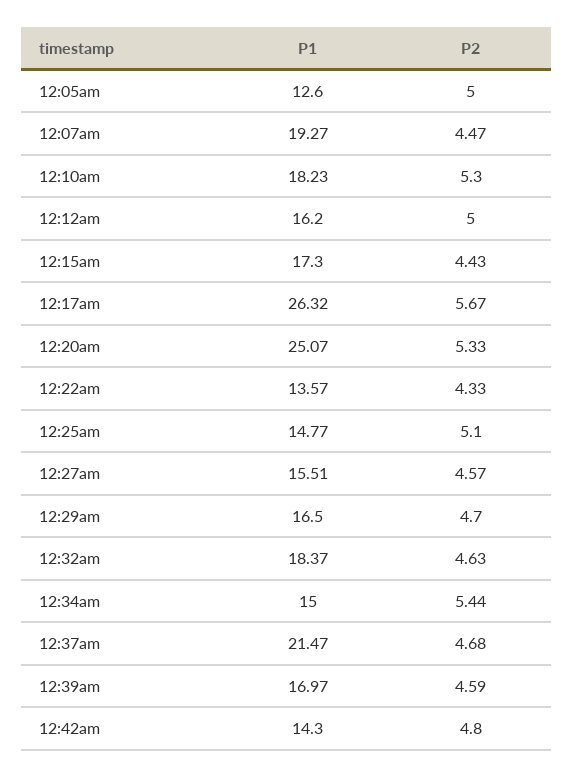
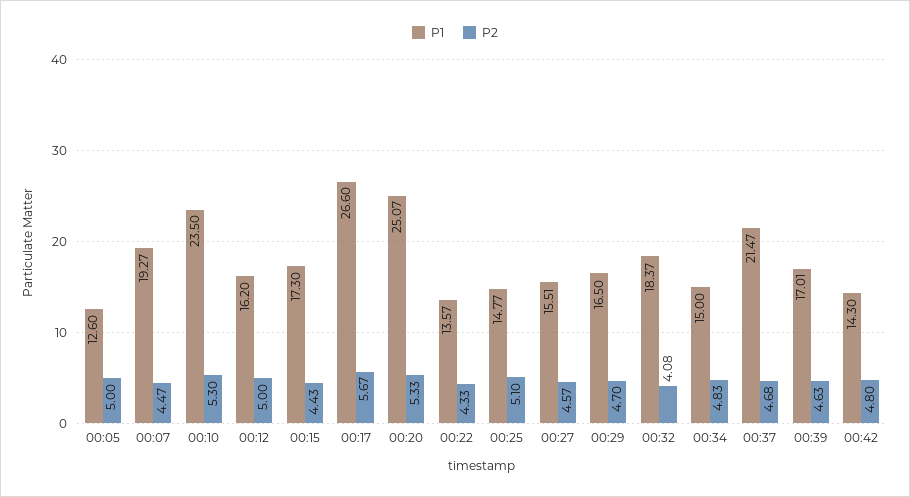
  {
    "P1": {
      "12:05am": 12.6,
      "12:07am": 19.27,
-     "12:10am": 18.23,
+     "12:10am": 23.5,
      "12:12am": 16.2,
      "12:15am": 17.3,
-     "12:17am": 26.32,
+     "12:17am": 26.6,
      "12:20am": 25.07,
      "12:22am": 13.57,
      "12:25am": 14.77,
      "12:27am": 15.51,
      "12:29am": 16.5,
      "12:32am": 18.37,
      "12:34am": 15,
      "12:37am": 21.47,
-     "12:39am": 16.97,
+     "12:39am": 17.01,
      "12:42am": 14.3
    },
    "P2": {
      "12:05am": 5,
      "12:07am": 4.47,
      "12:10am": 5.3,
      "12:12am": 5,
      "12:15am": 4.43,
      "12:17am": 5.67,
      "12:20am": 5.33,
      "12:22am": 4.33,
      "12:25am": 5.1,
      "12:27am": 4.57,
      "12:29am": 4.7,
-     "12:32am": 4.63,
+     "12:32am": 4.08,
-     "12:34am": 5.44,
+     "12:34am": 4.83,
      "12:37am": 4.68,
-     "12:39am": 4.59,
+     "12:39am": 4.63,
      "12:42am": 4.8
    }
  }

